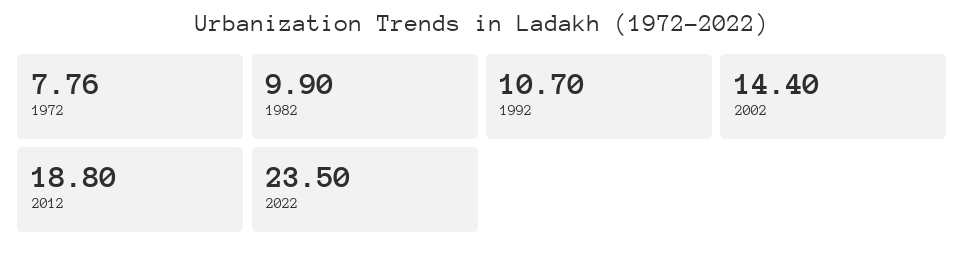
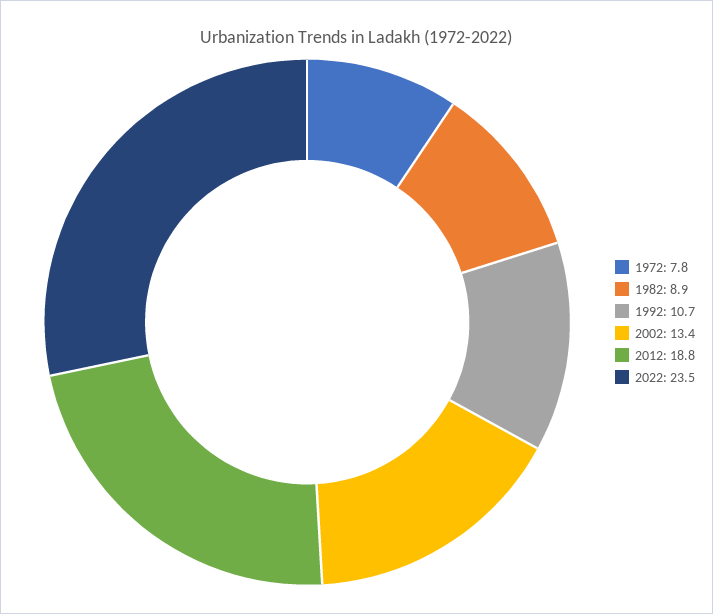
  {
    "1972": 7.76,
-   "1982": 9.9,
+   "1982": 8.9,
    "1992": 10.7,
-   "2002": 14.4,
+   "2002": 13.4,
    "2012": 18.8,
    "2022": 23.5
  }

